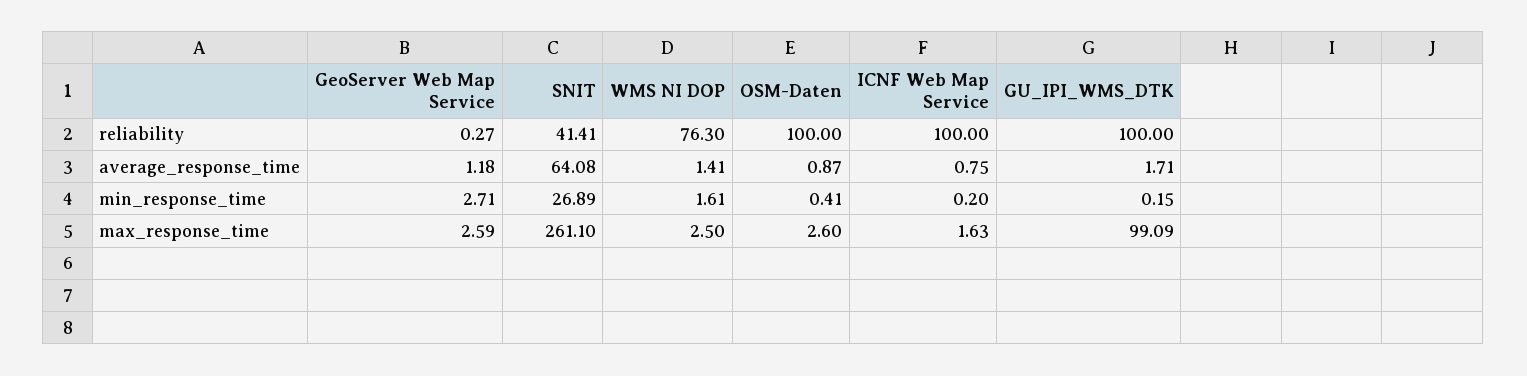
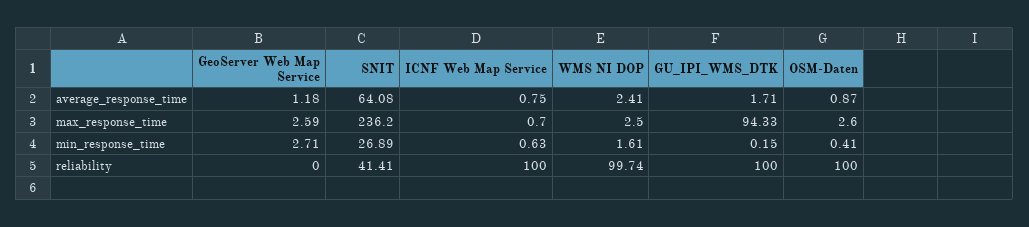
  {
    "GeoServer Web Map Service": {
-     "reliability": 0.27,
+     "reliability": 0,
      "average_response_time": 1.18,
      "min_response_time": 2.71,
      "max_response_time": 2.59
    },
    "SNIT": {
      "reliability": 41.41,
      "average_response_time": 64.08,
      "min_response_time": 26.89,
-     "max_response_time": 261.1
+     "max_response_time": 236.2
    },
    "WMS NI DOP": {
-     "reliability": 76.3,
+     "reliability": 99.74,
-     "average_response_time": 1.41,
+     "average_response_time": 2.41,
      "min_response_time": 1.61,
      "max_response_time": 2.5
    },
    "OSM-Daten": {
      "reliability": 100,
      "average_response_time": 0.87,
      "min_response_time": 0.41,
      "max_response_time": 2.6
    },
    "ICNF Web Map Service": {
      "reliability": 100,
      "average_response_time": 0.75,
-     "min_response_time": 0.2,
+     "min_response_time": 0.63,
-     "max_response_time": 1.63
+     "max_response_time": 0.7
    },
    "GU_IPI_WMS_DTK": {
      "reliability": 100,
      "average_response_time": 1.71,
      "min_response_time": 0.15,
-     "max_response_time": 99.09
+     "max_response_time": 94.33
    }
  }

